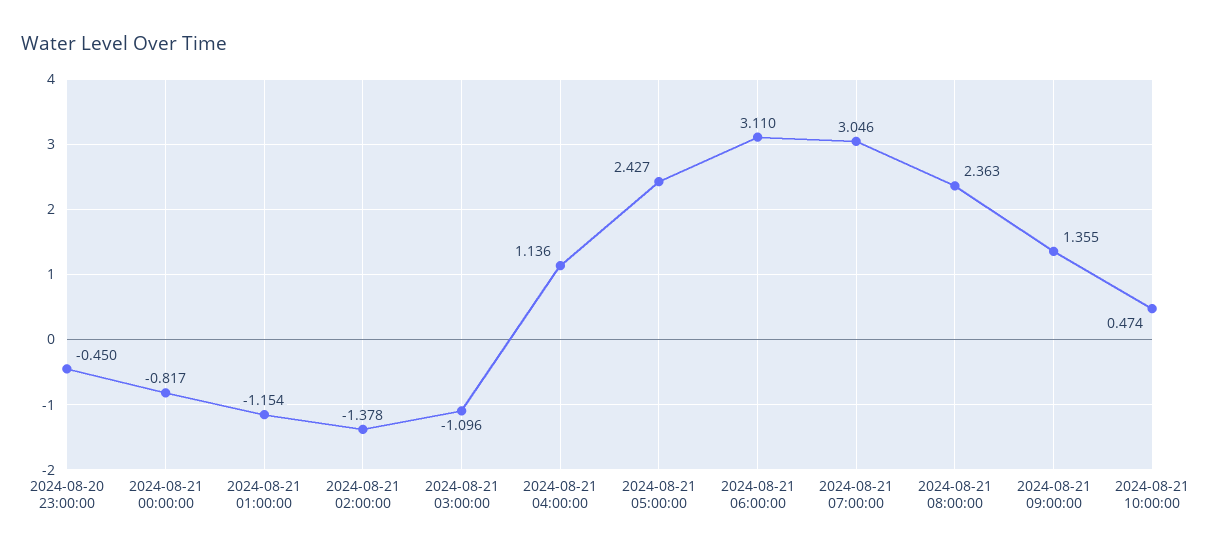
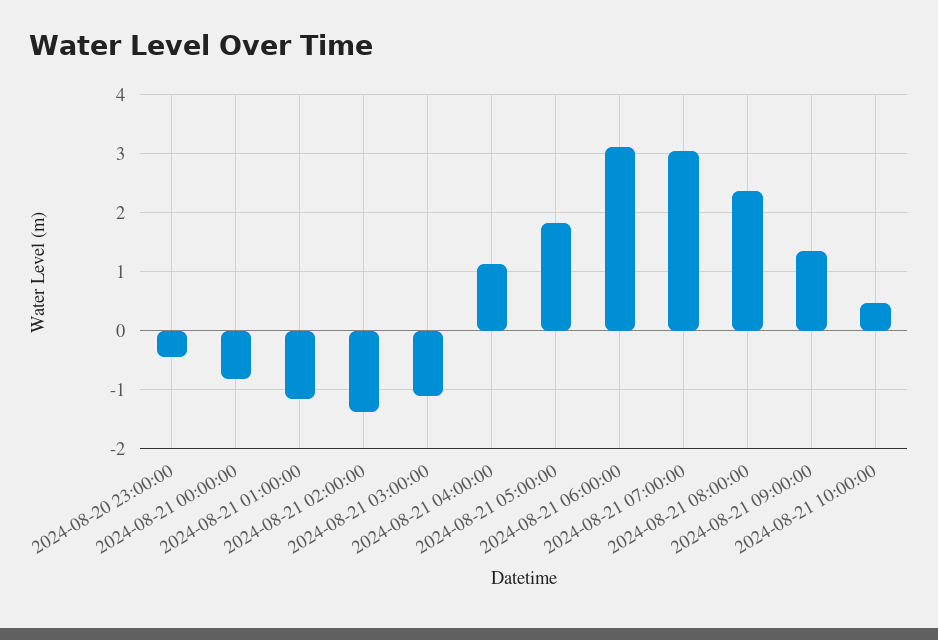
  {
    "2024-08-20 23:00:00": -0.45,
    "2024-08-21 00:00:00": -0.817,
    "2024-08-21 01:00:00": -1.154,
    "2024-08-21 02:00:00": -1.378,
    "2024-08-21 03:00:00": -1.096,
    "2024-08-21 04:00:00": 1.136,
-   "2024-08-21 05:00:00": 2.427,
+   "2024-08-21 05:00:00": 1.8,
    "2024-08-21 06:00:00": 3.11,
    "2024-08-21 07:00:00": 3.046,
    "2024-08-21 08:00:00": 2.363,
    "2024-08-21 09:00:00": 1.355,
    "2024-08-21 10:00:00": 0.474
  }

